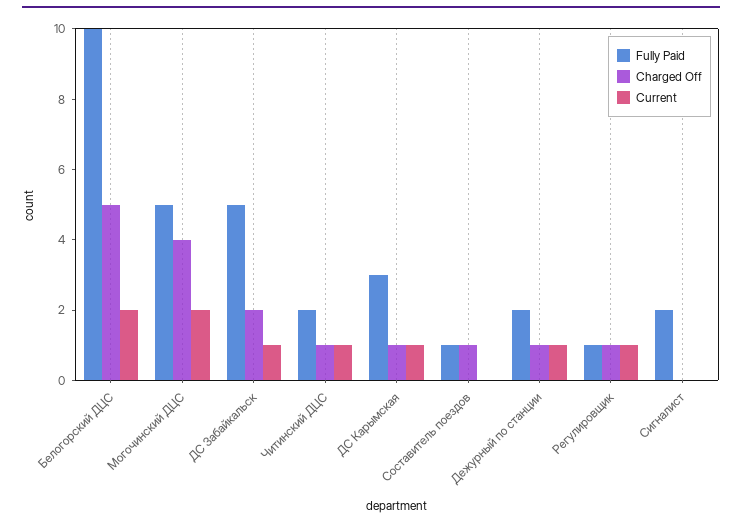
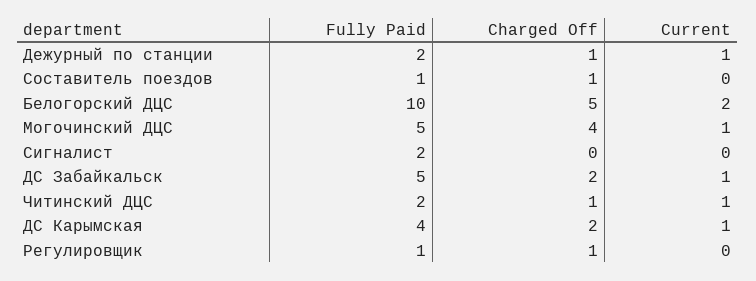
  {
    "Fully Paid": {
      "Белогорский ДЦС": 10,
      "Могочинский ДЦС": 5,
      "ДС Забайкальск": 5,
      "Читинский ДЦС": 2,
-     "ДС Карымская": 3,
+     "ДС Карымская": 4,
      "Составитель поездов": 1,
      "Дежурный по станции": 2,
      "Регулировщик": 1,
      "Сигналист": 2
    },
    "Charged Off": {
      "Белогорский ДЦС": 5,
      "Могочинский ДЦС": 4,
      "ДС Забайкальск": 2,
      "Читинский ДЦС": 1,
-     "ДС Карымская": 1,
+     "ДС Карымская": 2,
      "Составитель поездов": 1,
      "Дежурный по станции": 1,
      "Регулировщик": 1,
      "Сигналист": 0
    },
    "Current": {
      "Белогорский ДЦС": 2,
-     "Могочинский ДЦС": 2,
+     "Могочинский ДЦС": 1,
      "ДС Забайкальск": 1,
      "Читинский ДЦС": 1,
      "ДС Карымская": 1,
      "Составитель поездов": 0,
      "Дежурный по станции": 1,
-     "Регулировщик": 1,
+     "Регулировщик": 0,
      "Сигналист": 0
    }
  }

